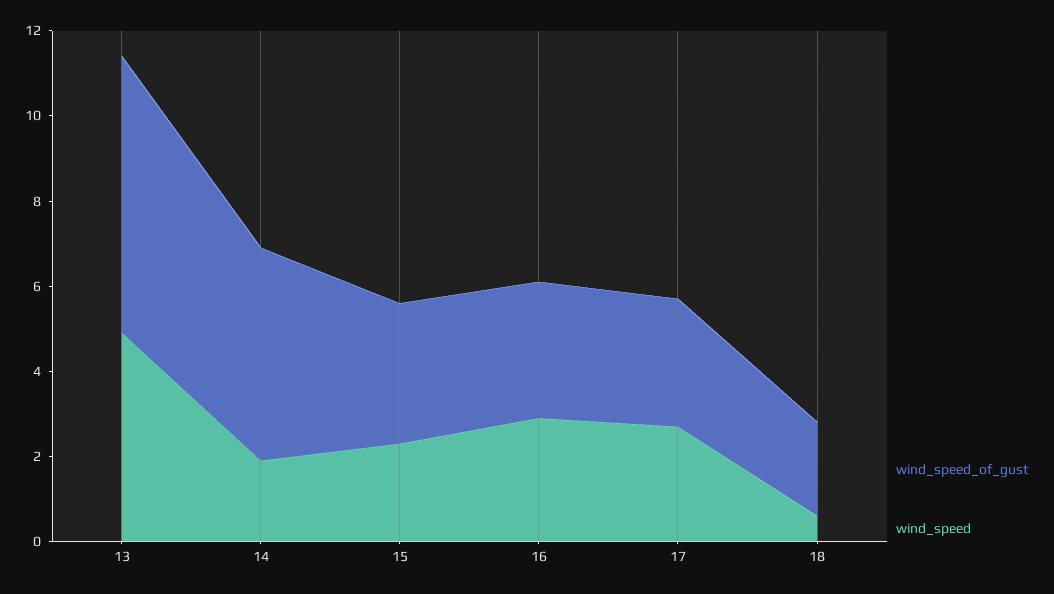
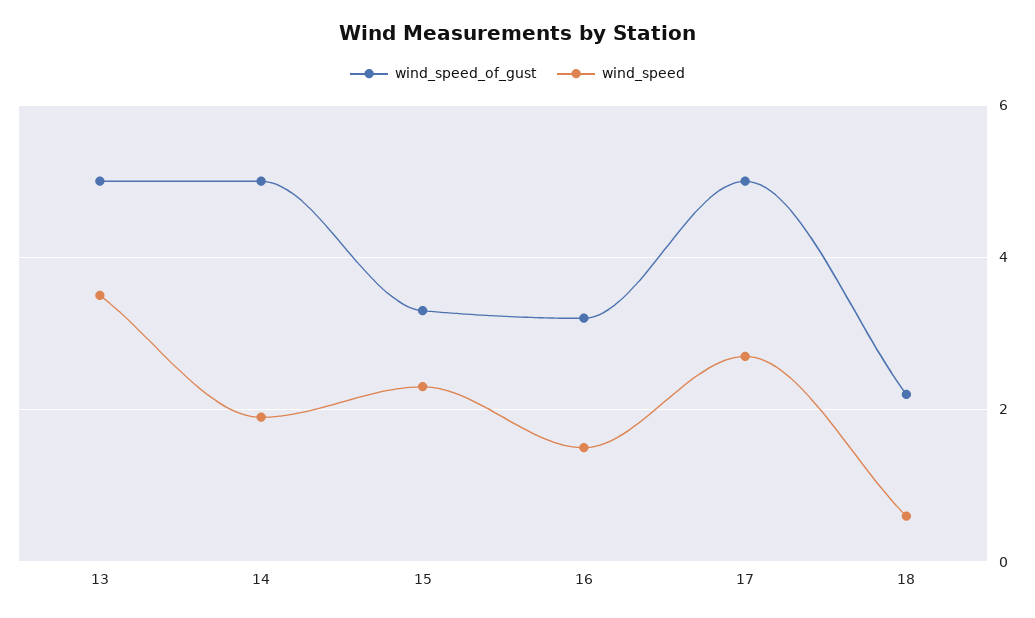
  {
    "wind_speed_of_gust": {
-     "13": 6.5,
+     "13": 5,
      "14": 5,
      "15": 3.5,
      "16": 3,
-     "17": 3,
+     "17": 5,
      "18": 2
    },
    "wind_speed": {
-     "13": 5,
+     "13": 3.5,
      "14": 2,
      "15": 2.5,
-     "16": 3,
+     "16": 1.5,
      "17": 2.5,
      "18": 0.5
    }
  }

